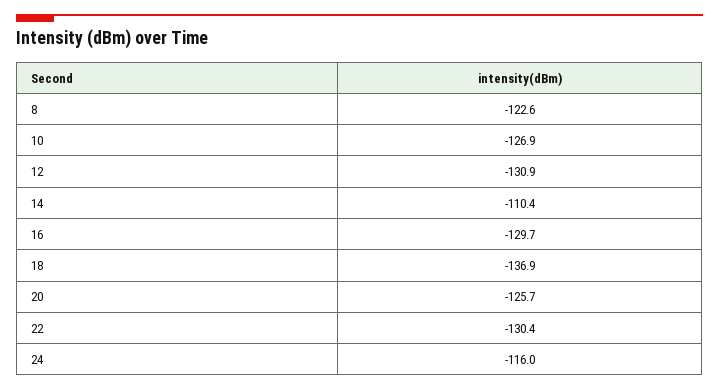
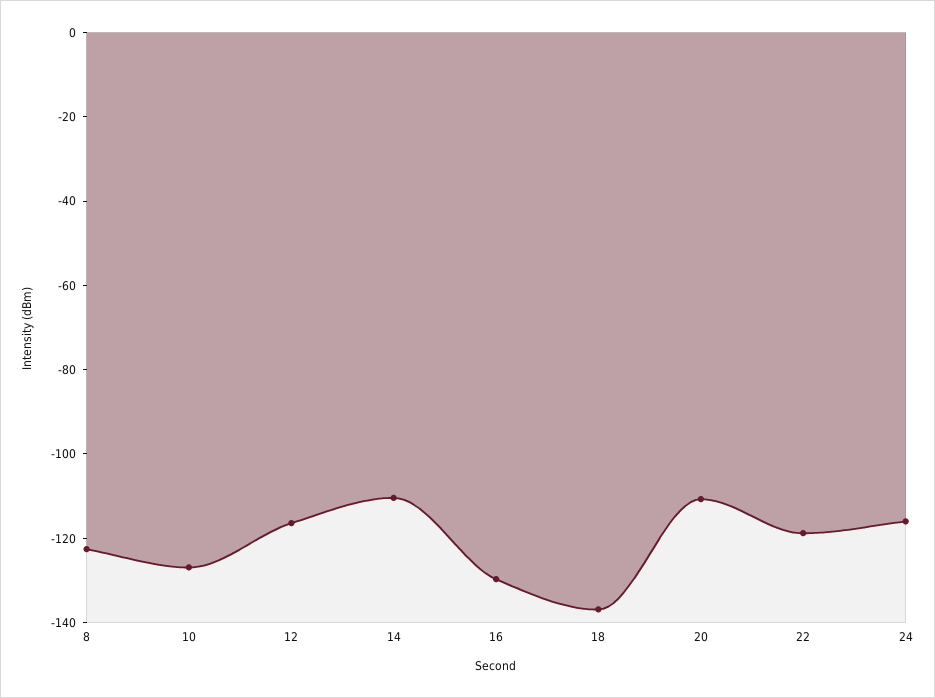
  {
    "8": -122.6,
    "10": -126.9,
-   "12": -130.9,
+   "12": -115,
    "14": -110.4,
    "16": -129.7,
    "18": -136.9,
-   "20": -125.7,
+   "20": -110,
-   "22": -130.4,
+   "22": -120,
    "24": -116
  }

